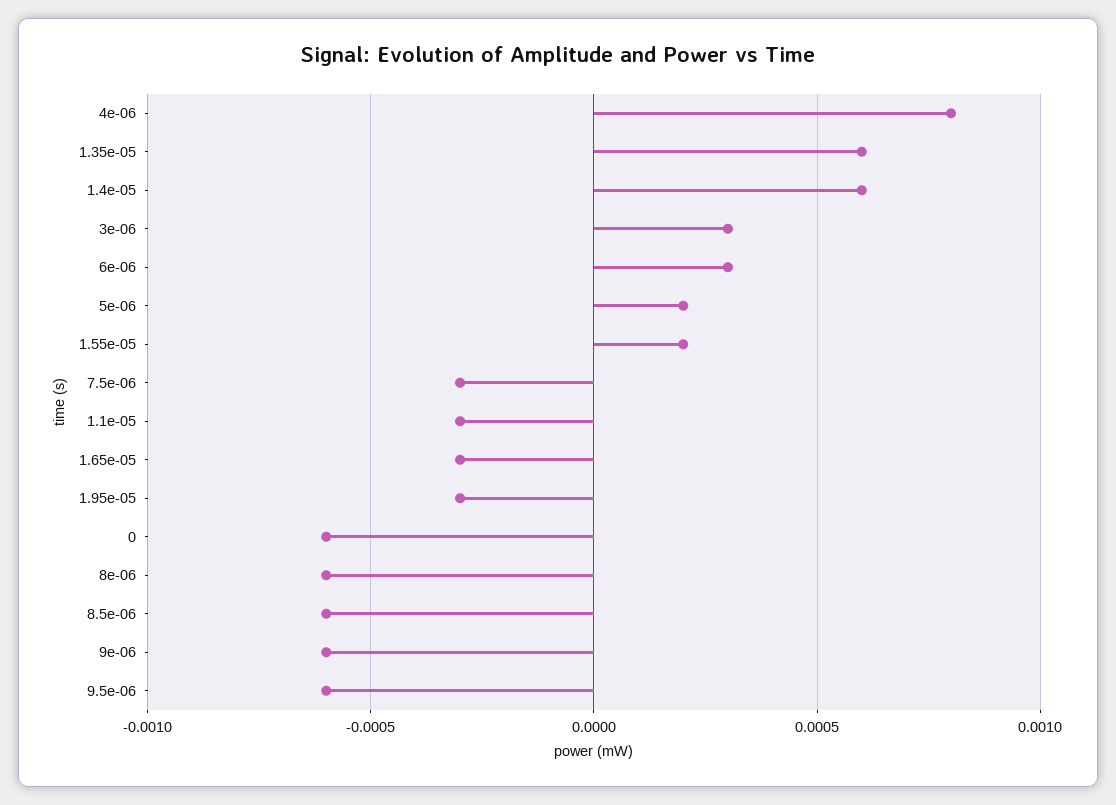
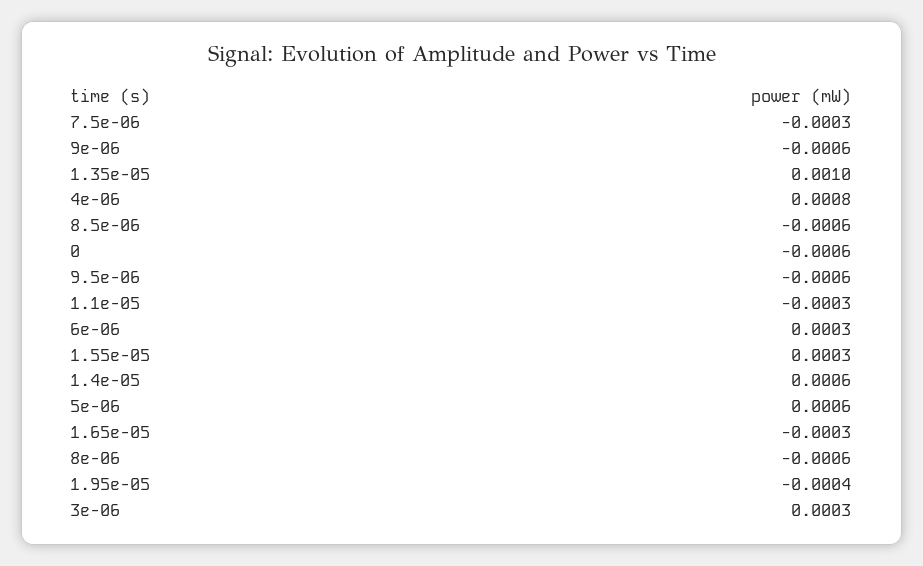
  {
    "4e-06": 0.0008,
-   "1.35e-05": 0.0006,
+   "1.35e-05": 0.001,
    "1.4e-05": 0.0006,
    "3e-06": 0.0003,
    "6e-06": 0.0003,
-   "5e-06": 0.0002,
+   "5e-06": 0.0006,
-   "1.55e-05": 0.0002,
+   "1.55e-05": 0.0003,
    "7.5e-06": -0.0003,
    "1.1e-05": -0.0003,
    "1.65e-05": -0.0003,
-   "1.95e-05": -0.0003,
+   "1.95e-05": -0.0004,
    "0": -0.0006,
    "8e-06": -0.0006,
    "8.5e-06": -0.0006,
    "9e-06": -0.0006,
    "9.5e-06": -0.0006
  }

